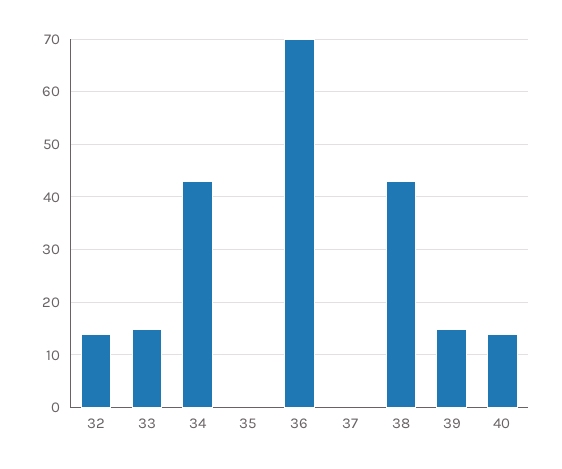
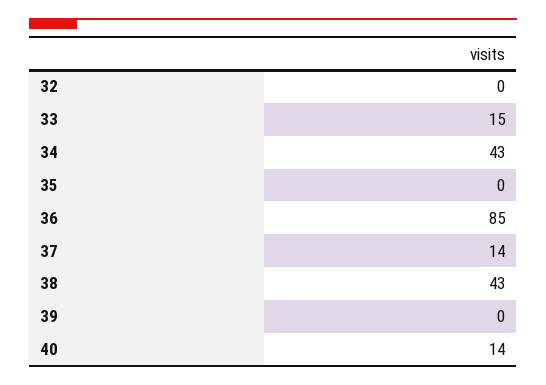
  {
-   "32": 15,
+   "32": 0,
    "33": 15,
    "34": 43,
    "35": 0,
-   "36": 70,
+   "36": 85,
-   "37": 0,
+   "37": 14,
    "38": 43,
-   "39": 15,
+   "39": 0,
    "40": 14
  }

